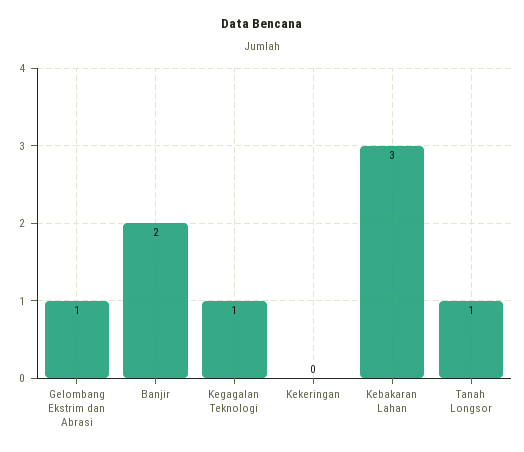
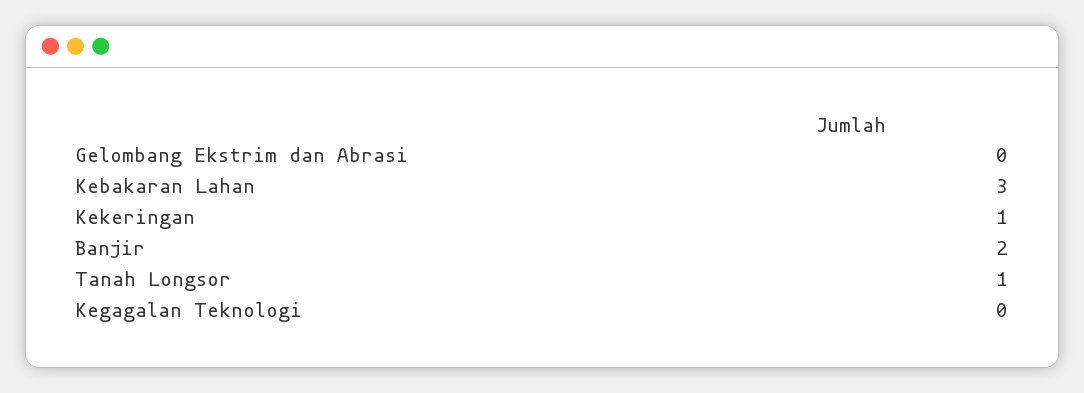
  {
-   "Gelombang Ekstrim dan Abrasi": 1,
+   "Gelombang Ekstrim dan Abrasi": 0,
    "Banjir": 2,
-   "Kegagalan Teknologi": 1,
+   "Kegagalan Teknologi": 0,
-   "Kekeringan": 0,
+   "Kekeringan": 1,
    "Kebakaran Lahan": 3,
    "Tanah Longsor": 1
  }

